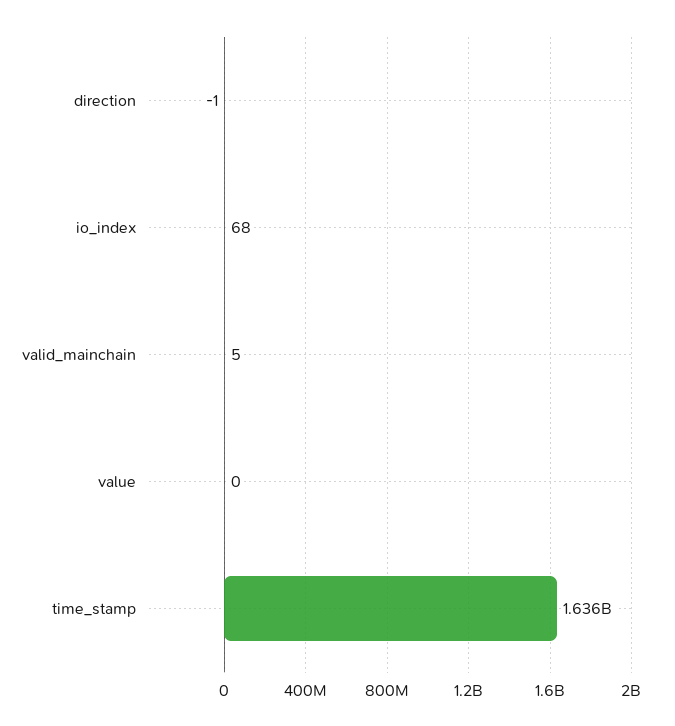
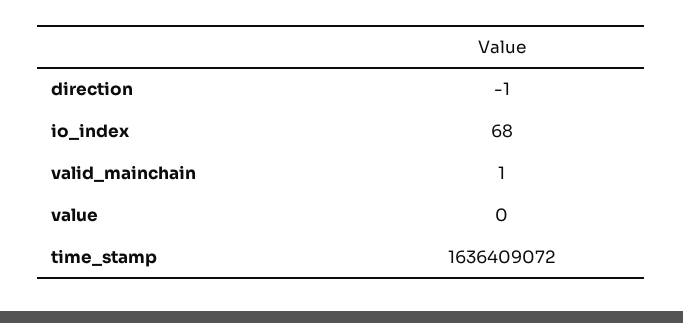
  {
    "direction": -1,
    "io_index": 68,
-   "valid_mainchain": 5,
+   "valid_mainchain": 1,
    "value": 0,
    "time_stamp": 1636409072
  }

